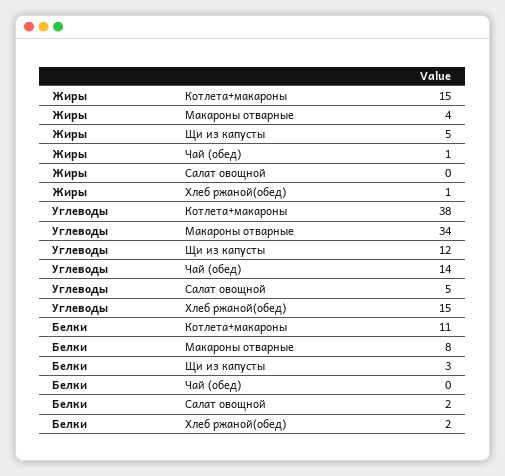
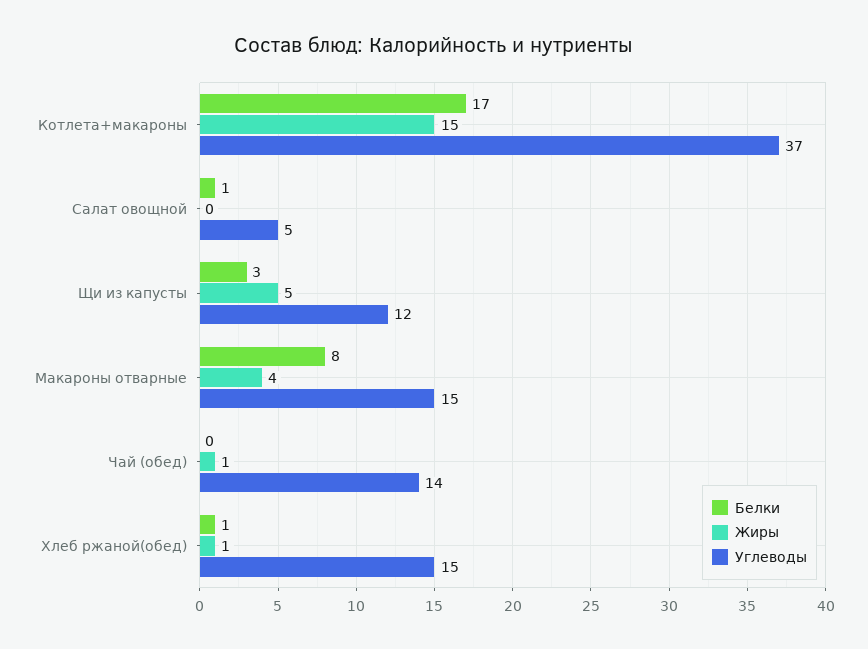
  {
    "Жиры": {
      "Котлета+макароны": 15,
      "Макароны отварные": 4,
      "Щи из капусты": 5,
      "Чай (обед)": 1,
      "Салат овощной": 0,
      "Хлеб ржаной(обед)": 1
    },
    "Углеводы": {
-     "Котлета+макароны": 38,
+     "Котлета+макароны": 37,
-     "Макароны отварные": 34,
+     "Макароны отварные": 15,
      "Щи из капусты": 12,
      "Чай (обед)": 14,
      "Салат овощной": 5,
      "Хлеб ржаной(обед)": 15
    },
    "Белки": {
-     "Котлета+макароны": 11,
+     "Котлета+макароны": 17,
      "Макароны отварные": 8,
      "Щи из капусты": 3,
      "Чай (обед)": 0,
-     "Салат овощной": 2,
+     "Салат овощной": 1,
-     "Хлеб ржаной(обед)": 2
+     "Хлеб ржаной(обед)": 1
    }
  }

